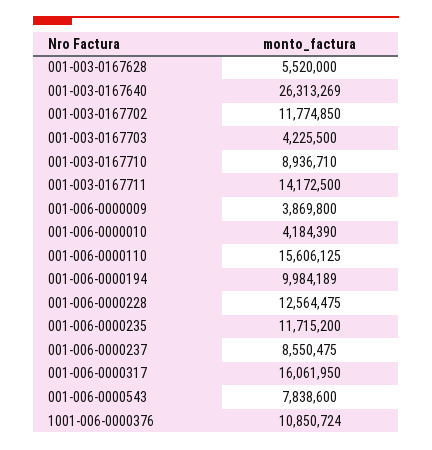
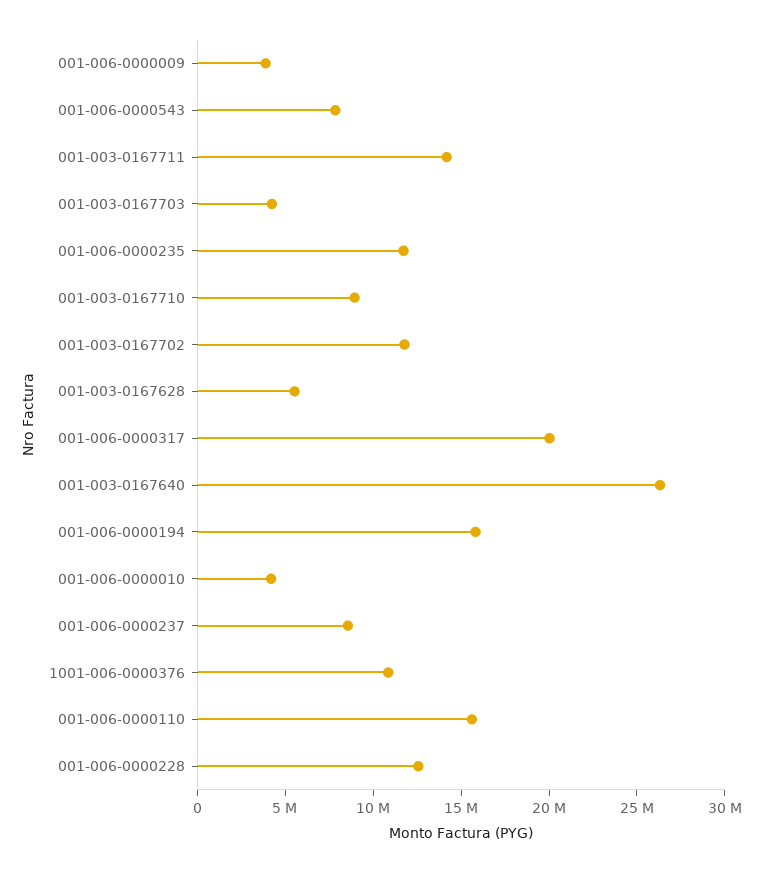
  {
    "001-003-0167628": 5520000,
    "001-003-0167640": 26313269,
    "001-003-0167702": 11774850,
    "001-003-0167703": 4225500,
    "001-003-0167710": 8936710,
    "001-003-0167711": 14172500,
    "001-006-0000009": 3869800,
    "001-006-0000010": 4184390,
    "001-006-0000110": 15606125,
-   "001-006-0000194": 9984189,
+   "001-006-0000194": 16000000,
    "001-006-0000228": 12564475,
    "001-006-0000235": 11715200,
    "001-006-0000237": 8550475,
-   "001-006-0000317": 16061950,
+   "001-006-0000317": 20000000,
    "001-006-0000543": 7838600,
    "1001-006-0000376": 10850724
  }

